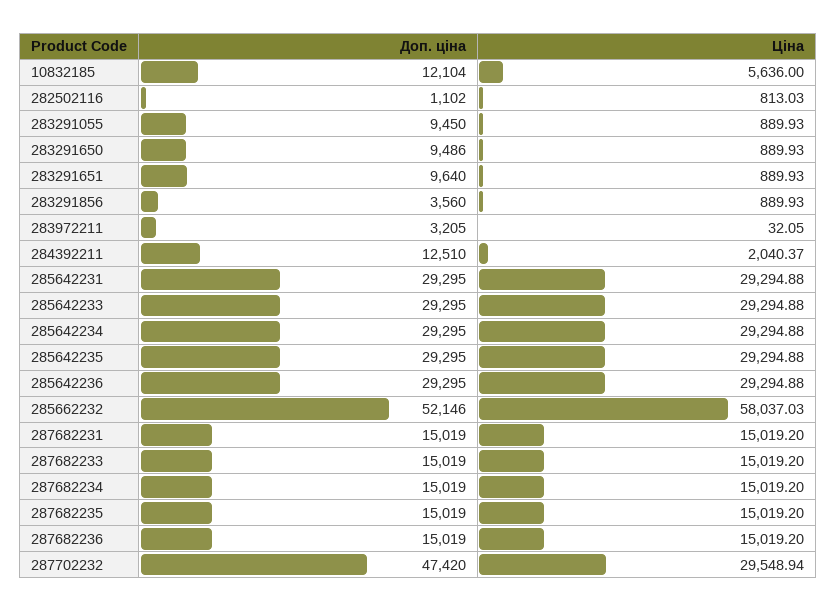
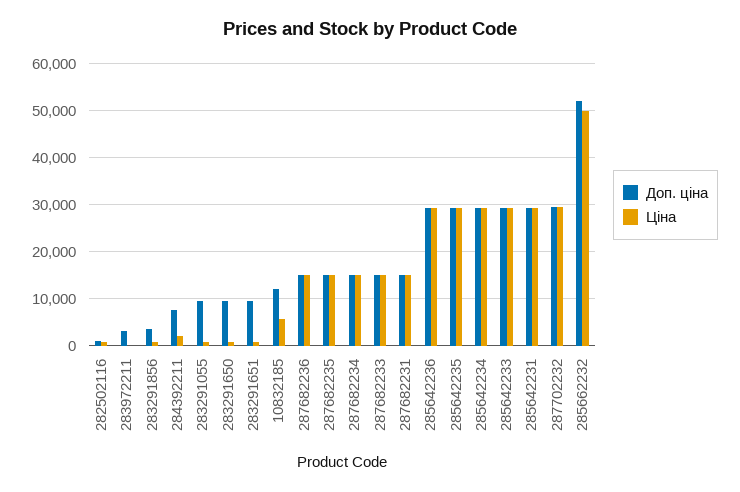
  {
    "Доп. ціна": {
      "10832185": 12104,
      "282502116": 1102,
      "283291055": 9450,
      "283291650": 9486,
      "283291651": 9640,
      "283291856": 3560,
      "283972211": 3205,
-     "284392211": 12510,
+     "284392211": 8000,
      "285642231": 29295,
      "285642233": 29295,
      "285642234": 29295,
      "285642235": 29295,
      "285642236": 29295,
      "285662232": 52146,
      "287682231": 15019,
      "287682233": 15019,
      "287682234": 15019,
      "287682235": 15019,
      "287682236": 15019,
-     "287702232": 47420
+     "287702232": 30000
    },
    "Ціна": {
      "10832185": 5636,
      "282502116": 813.03,
      "283291055": 889.93,
      "283291650": 889.93,
      "283291651": 889.93,
      "283291856": 889.93,
      "283972211": 32.05,
      "284392211": 2040.37,
      "285642231": 29294.88,
      "285642233": 29294.88,
      "285642234": 29294.88,
      "285642235": 29294.88,
      "285642236": 29294.88,
-     "285662232": 58037.03,
+     "285662232": 50000,
      "287682231": 15019.2,
      "287682233": 15019.2,
      "287682234": 15019.2,
      "287682235": 15019.2,
      "287682236": 15019.2,
      "287702232": 29548.94
    }
  }

